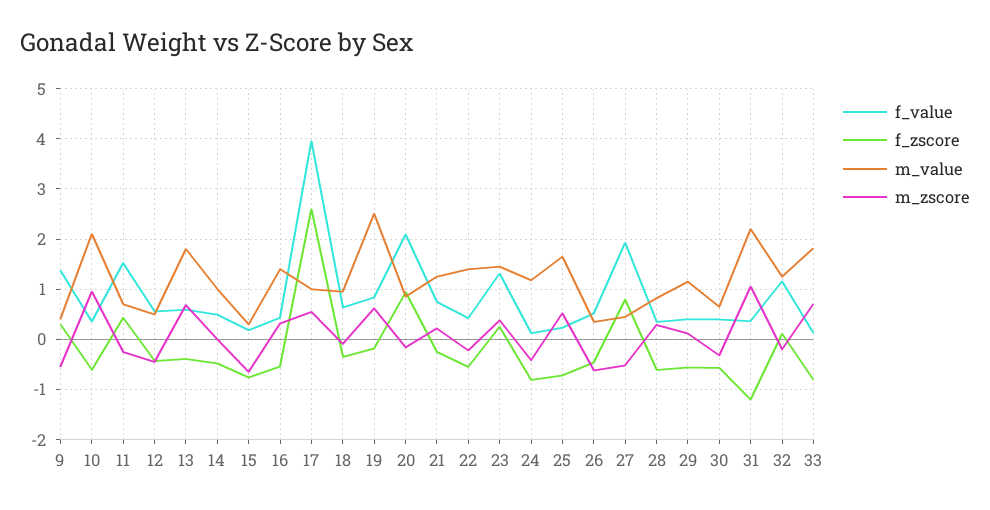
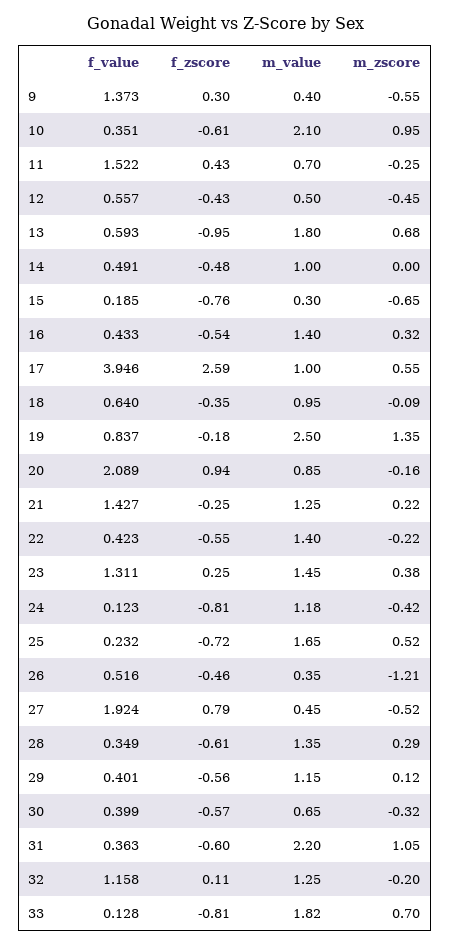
  {
    "f_value": {
      "9": 1.373,
      "10": 0.351,
      "11": 1.522,
      "12": 0.557,
      "13": 0.593,
      "14": 0.491,
      "15": 0.185,
      "16": 0.433,
      "17": 3.946,
      "18": 0.64,
      "19": 0.837,
      "20": 2.089,
-     "21": 0.8,
+     "21": 1.427,
      "22": 0.423,
      "23": 1.311,
      "24": 0.123,
      "25": 0.232,
      "26": 0.516,
      "27": 1.924,
      "28": 0.349,
      "29": 0.401,
      "30": 0.399,
      "31": 0.363,
      "32": 1.158,
      "33": 0.128
    },
    "f_zscore": {
      "9": 0.3,
      "10": -0.61,
      "11": 0.43,
      "12": -0.43,
-     "13": -0.4,
+     "13": -0.95,
      "14": -0.48,
      "15": -0.76,
      "16": -0.54,
      "17": 2.59,
      "18": -0.35,
      "19": -0.18,
      "20": 0.94,
      "21": -0.25,
      "22": -0.55,
      "23": 0.25,
      "24": -0.81,
      "25": -0.72,
      "26": -0.46,
      "27": 0.79,
      "28": -0.61,
      "29": -0.56,
      "30": -0.57,
-     "31": -1.2,
+     "31": -0.6,
      "32": 0.11,
      "33": -0.81
    },
    "m_value": {
      "9": 0.4,
      "10": 2.1,
      "11": 0.7,
      "12": 0.5,
      "13": 1.8,
      "14": 1,
      "15": 0.3,
      "16": 1.4,
      "17": 1,
      "18": 0.95,
      "19": 2.5,
      "20": 0.85,
      "21": 1.25,
      "22": 1.4,
      "23": 1.45,
      "24": 1.18,
      "25": 1.65,
      "26": 0.35,
      "27": 0.45,
-     "28": 0.8,
+     "28": 1.35,
      "29": 1.15,
      "30": 0.65,
      "31": 2.2,
      "32": 1.25,
      "33": 1.82
    },
    "m_zscore": {
      "9": -0.55,
      "10": 0.95,
      "11": -0.25,
      "12": -0.45,
      "13": 0.68,
      "14": 0,
      "15": -0.65,
      "16": 0.32,
      "17": 0.55,
      "18": -0.09,
-     "19": 0.6,
+     "19": 1.35,
      "20": -0.16,
      "21": 0.22,
      "22": -0.22,
      "23": 0.38,
      "24": -0.42,
      "25": 0.52,
-     "26": -0.6,
+     "26": -1.21,
      "27": -0.52,
      "28": 0.29,
      "29": 0.12,
      "30": -0.32,
      "31": 1.05,
      "32": -0.2,
      "33": 0.7
    }
  }

